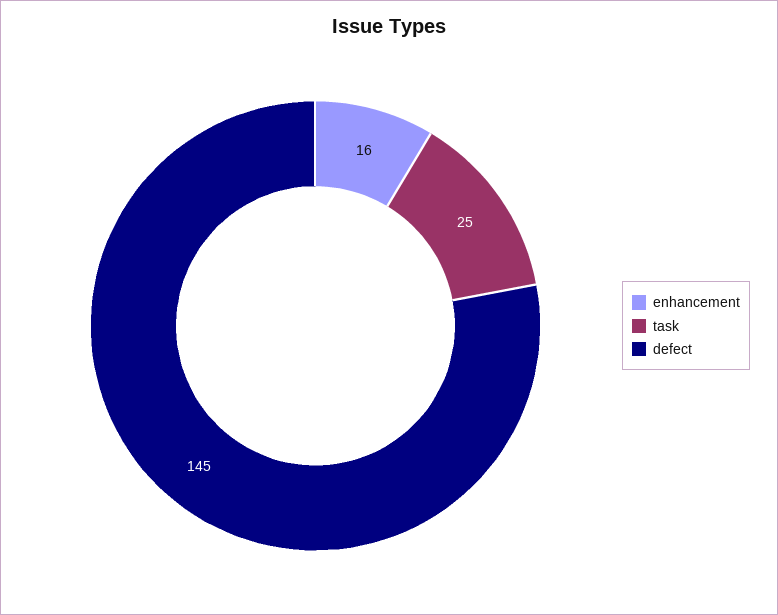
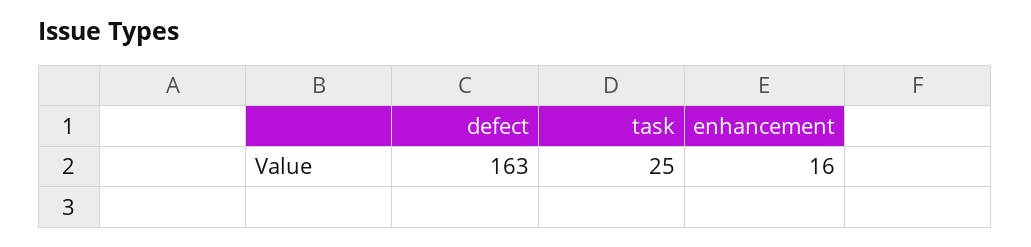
  {
    "enhancement": 16,
    "task": 25,
-   "defect": 145
+   "defect": 163
  }

